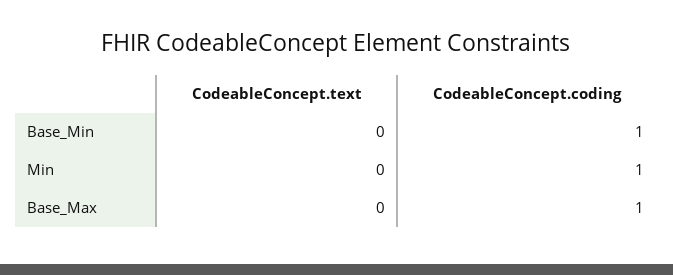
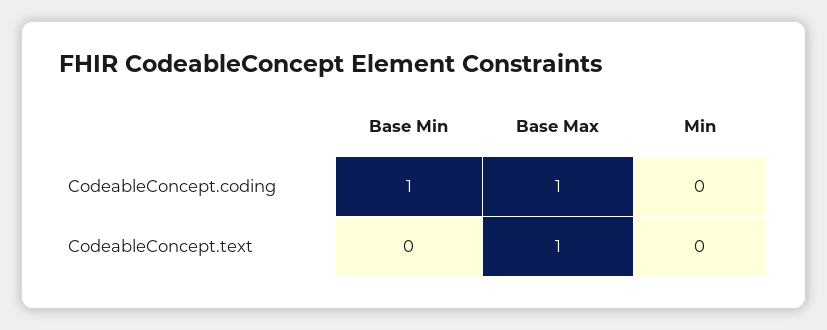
  {
    "CodeableConcept.text": {
      "Base_Min": 0,
      "Min": 0,
-     "Base_Max": 0
+     "Base_Max": 1
    },
    "CodeableConcept.coding": {
      "Base_Min": 1,
-     "Min": 1,
+     "Min": 0,
      "Base_Max": 1
    }
  }

